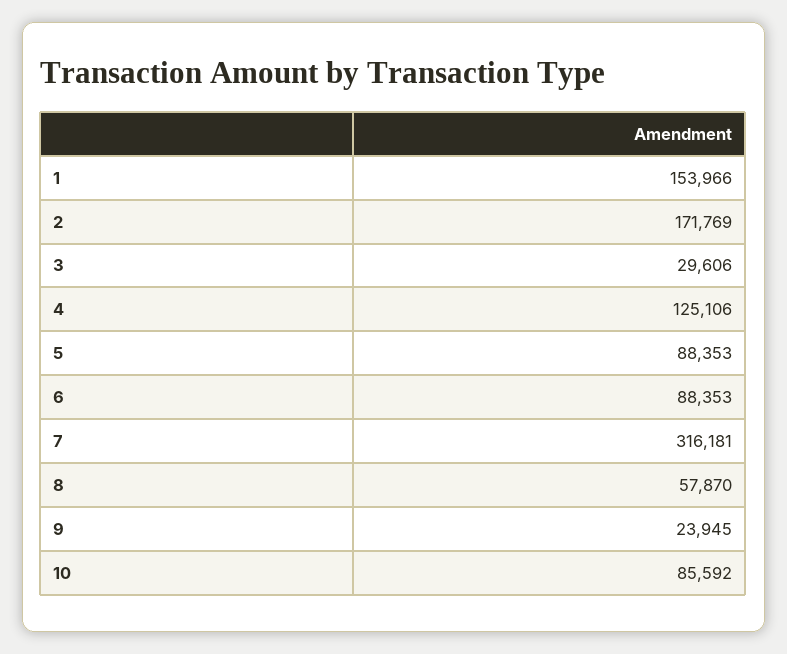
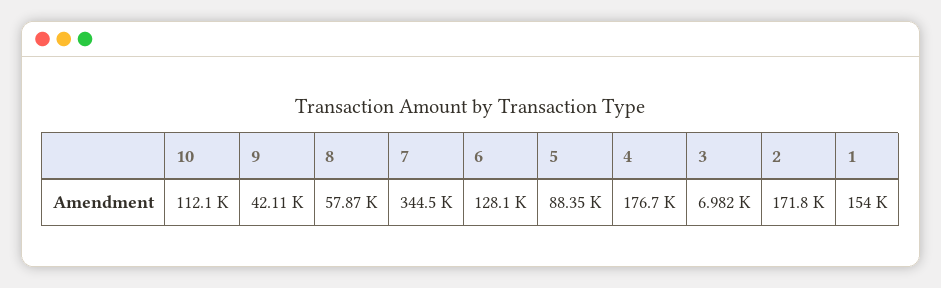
  {
    "1": 153966,
    "2": 171769,
-   "3": 29606,
+   "3": 6982,
-   "4": 125106,
+   "4": 176700,
    "5": 88353,
-   "6": 88353,
+   "6": 128100,
-   "7": 316181,
+   "7": 344500,
    "8": 57870,
-   "9": 23945,
+   "9": 42110,
-   "10": 85592
+   "10": 112100
  }

